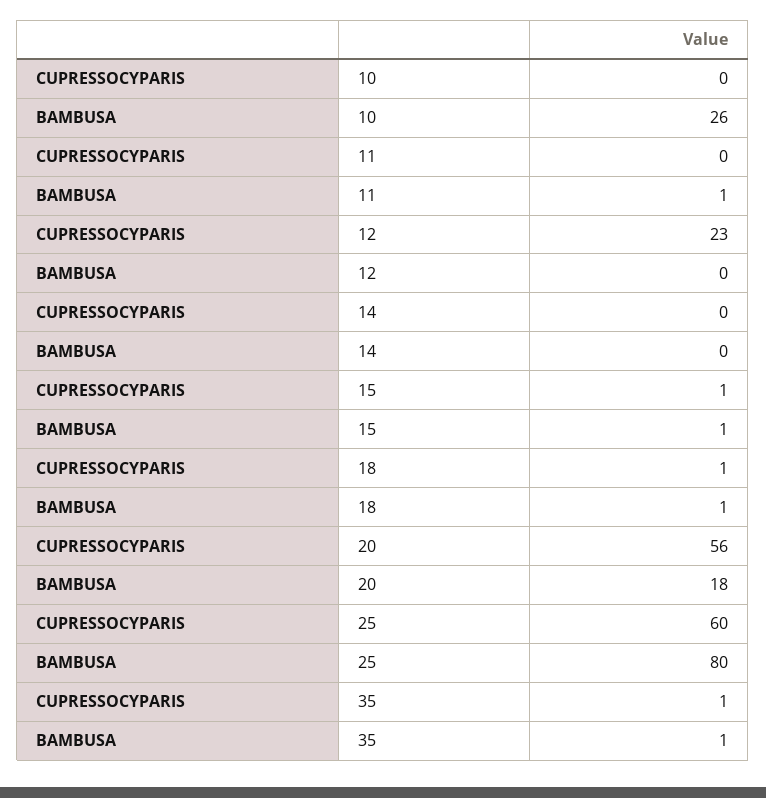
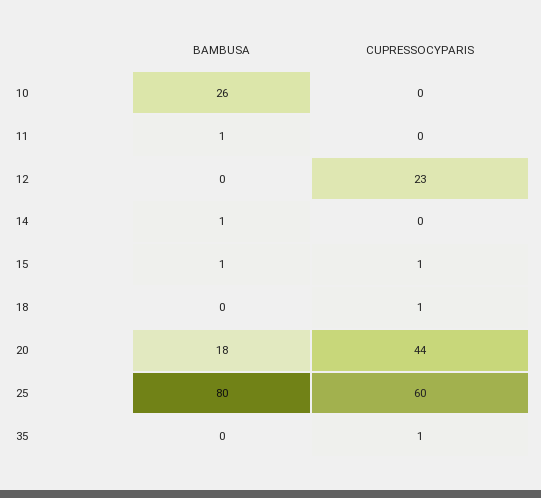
  {
    "CUPRESSOCYPARIS": {
      "10": 0,
      "11": 0,
      "12": 23,
      "14": 0,
      "15": 1,
      "18": 1,
-     "20": 56,
+     "20": 44,
      "25": 60,
      "35": 1
    },
    "BAMBUSA": {
      "10": 26,
      "11": 1,
      "12": 0,
-     "14": 0,
+     "14": 1,
      "15": 1,
-     "18": 1,
+     "18": 0,
      "20": 18,
      "25": 80,
-     "35": 1
+     "35": 0
    }
  }

